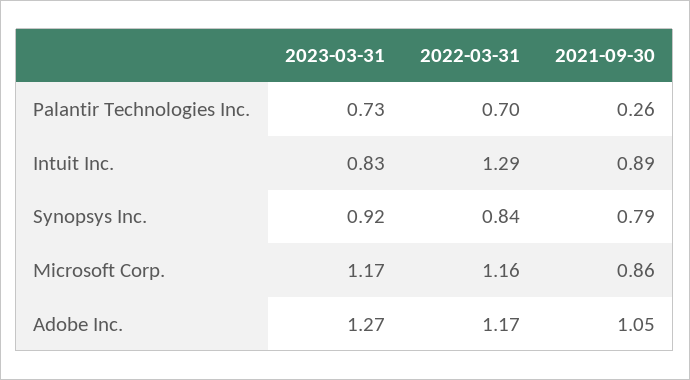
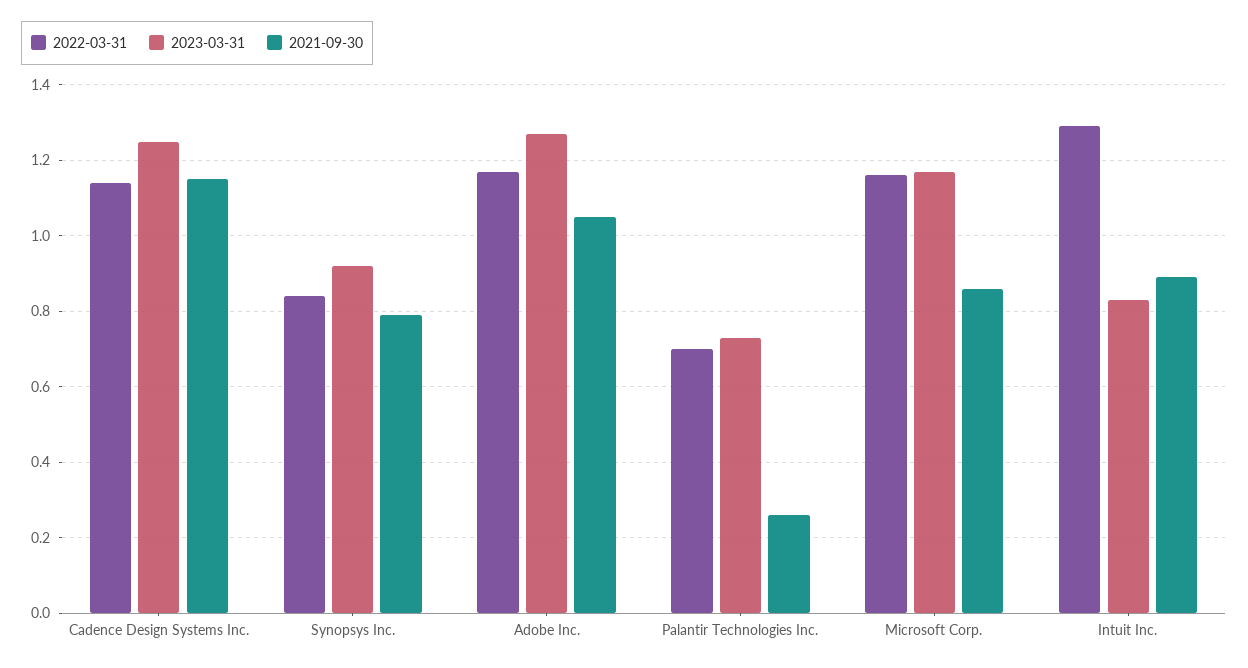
  {
    "2023-03-31": {
      "Palantir Technologies Inc.": 0.73,
      "Intuit Inc.": 0.83,
      "Synopsys Inc.": 0.92,
      "Microsoft Corp.": 1.17,
-     "Adobe Inc.": 1.27
+     "Adobe Inc.": 1.27,
+     "Cadence Design Systems Inc.": 1.25
    },
    "2022-03-31": {
      "Palantir Technologies Inc.": 0.7,
      "Intuit Inc.": 1.29,
      "Synopsys Inc.": 0.84,
      "Microsoft Corp.": 1.16,
-     "Adobe Inc.": 1.17
+     "Adobe Inc.": 1.17,
+     "Cadence Design Systems Inc.": 1.15
    },
    "2021-09-30": {
      "Palantir Technologies Inc.": 0.26,
      "Intuit Inc.": 0.89,
      "Synopsys Inc.": 0.79,
      "Microsoft Corp.": 0.86,
-     "Adobe Inc.": 1.05
+     "Adobe Inc.": 1.05,
+     "Cadence Design Systems Inc.": 1.15
    }
  }

